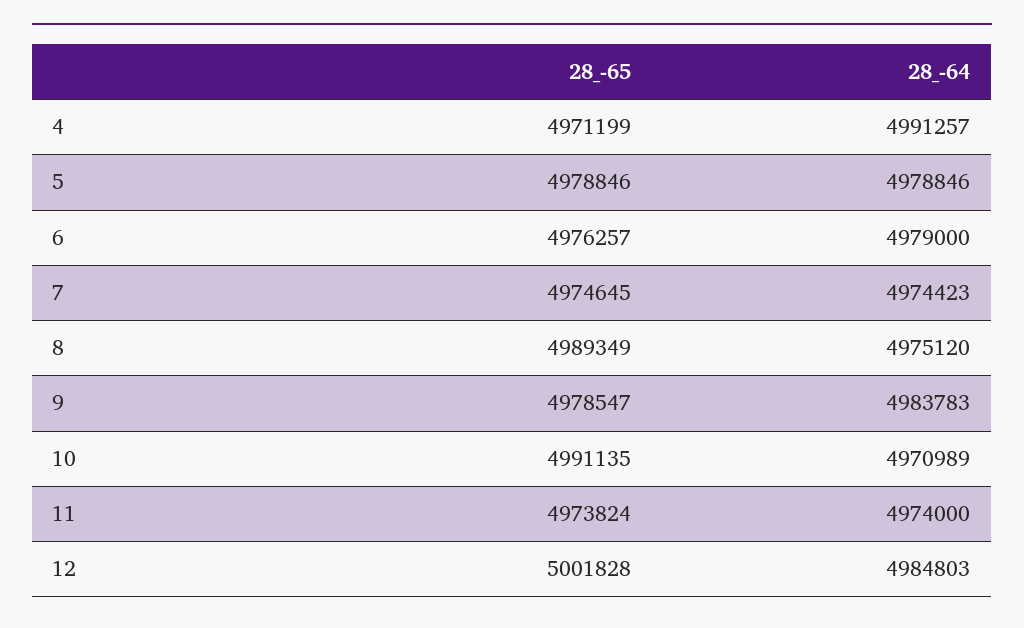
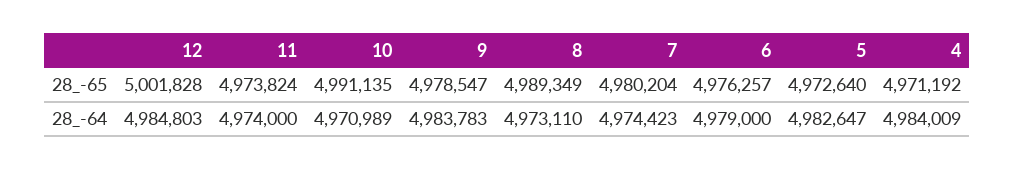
  {
    "28_-65": {
-     "4": 4971199,
+     "4": 4971192,
-     "5": 4978846,
+     "5": 4972640,
      "6": 4976257,
-     "7": 4974645,
+     "7": 4980204,
      "8": 4989349,
      "9": 4978547,
      "10": 4991135,
      "11": 4973824,
      "12": 5001828
    },
    "28_-64": {
-     "4": 4991257,
+     "4": 4984009,
-     "5": 4978846,
+     "5": 4982647,
      "6": 4979000,
      "7": 4974423,
-     "8": 4975120,
+     "8": 4973110,
      "9": 4983783,
      "10": 4970989,
      "11": 4974000,
      "12": 4984803
    }
  }

